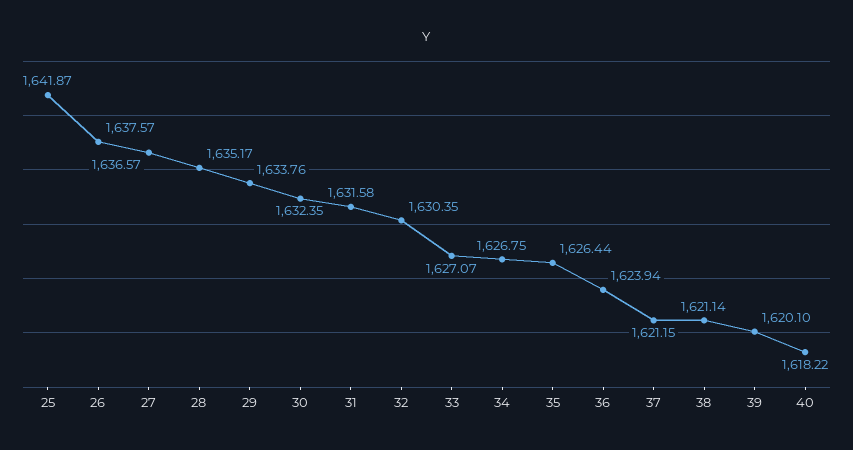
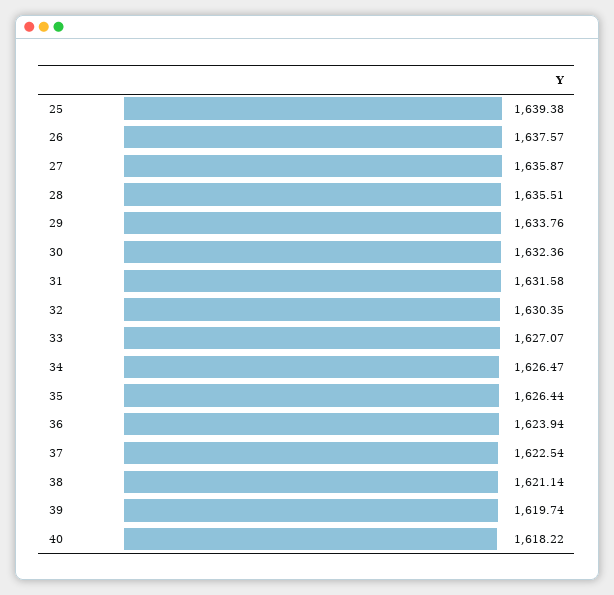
  {
-   "25": 1641.87,
+   "25": 1639.38,
    "26": 1637.57,
-   "27": 1636.57,
+   "27": 1635.87,
-   "28": 1635.17,
+   "28": 1635.51,
    "29": 1633.76,
-   "30": 1632.35,
+   "30": 1632.36,
    "31": 1631.58,
    "32": 1630.35,
    "33": 1627.07,
-   "34": 1626.75,
+   "34": 1626.47,
    "35": 1626.44,
    "36": 1623.94,
-   "37": 1621.15,
+   "37": 1622.54,
    "38": 1621.14,
-   "39": 1620.1,
+   "39": 1619.74,
    "40": 1618.22
  }

